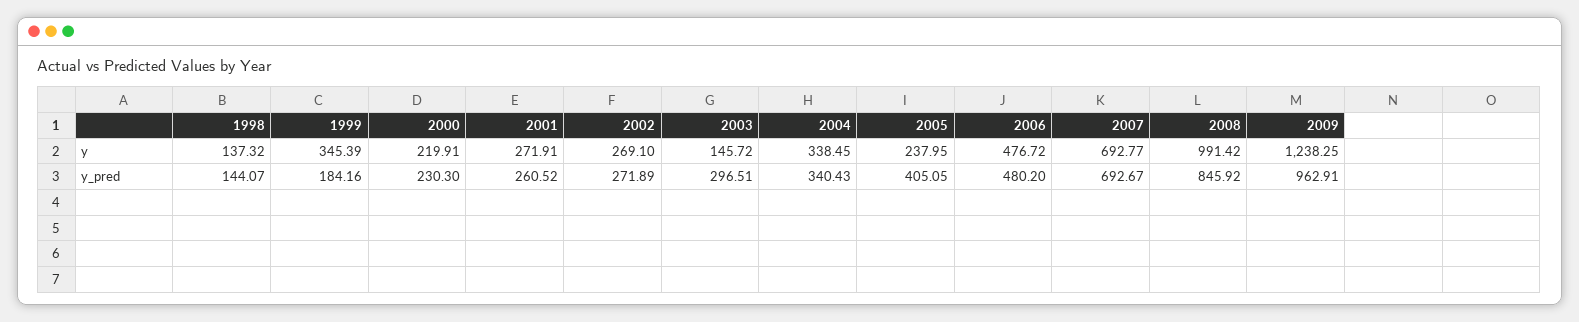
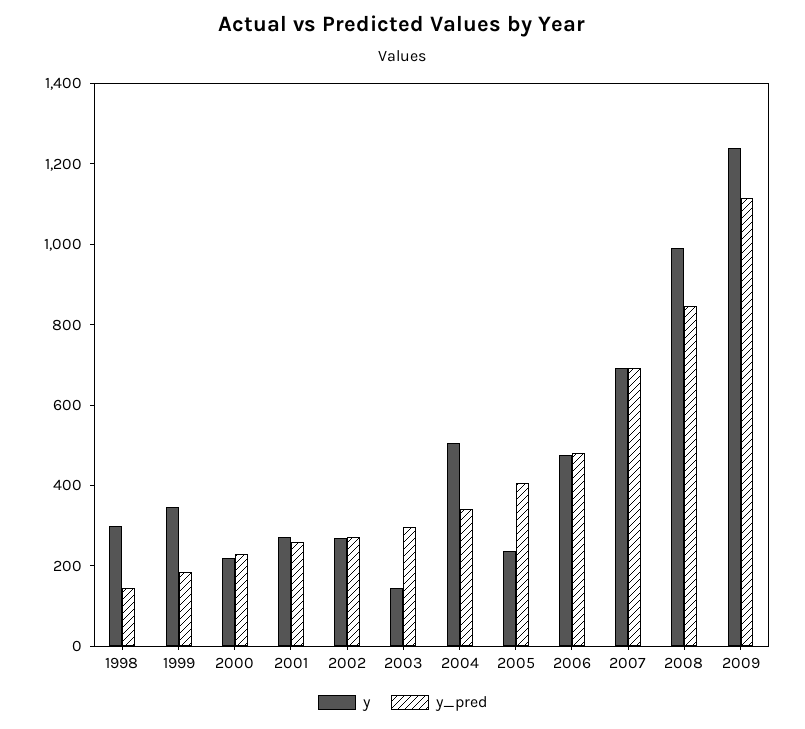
  {
    "y": {
-     "1998": 137.32,
+     "1998": 300,
      "1999": 345.39,
      "2000": 219.91,
      "2001": 271.91,
      "2002": 269.1,
      "2003": 145.72,
-     "2004": 338.45,
+     "2004": 500,
      "2005": 237.95,
      "2006": 476.72,
      "2007": 692.77,
      "2008": 991.42,
      "2009": 1238.25
    },
    "y_pred": {
      "1998": 144.07,
      "1999": 184.16,
      "2000": 230.3,
      "2001": 260.52,
      "2002": 271.89,
      "2003": 296.51,
      "2004": 340.43,
      "2005": 405.05,
      "2006": 480.2,
      "2007": 692.67,
      "2008": 845.92,
-     "2009": 962.91
+     "2009": 1100
    }
  }

